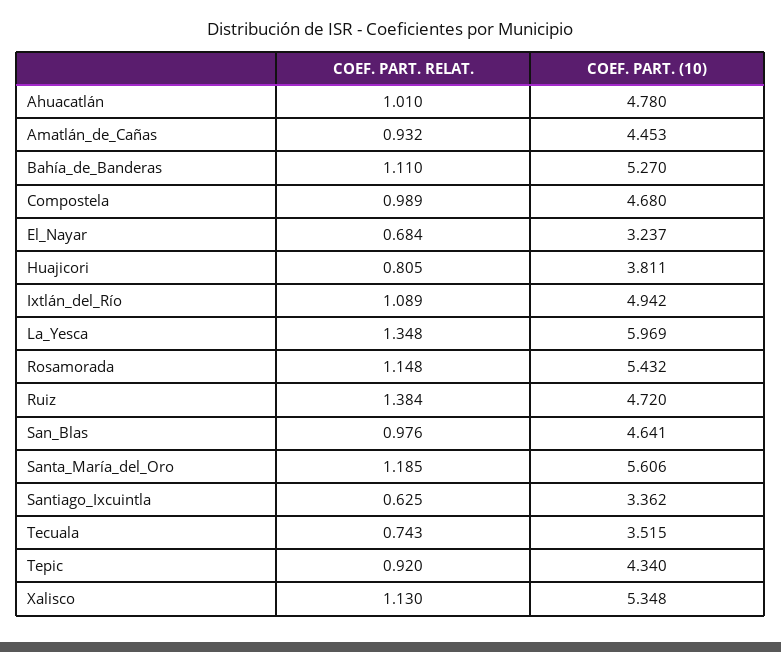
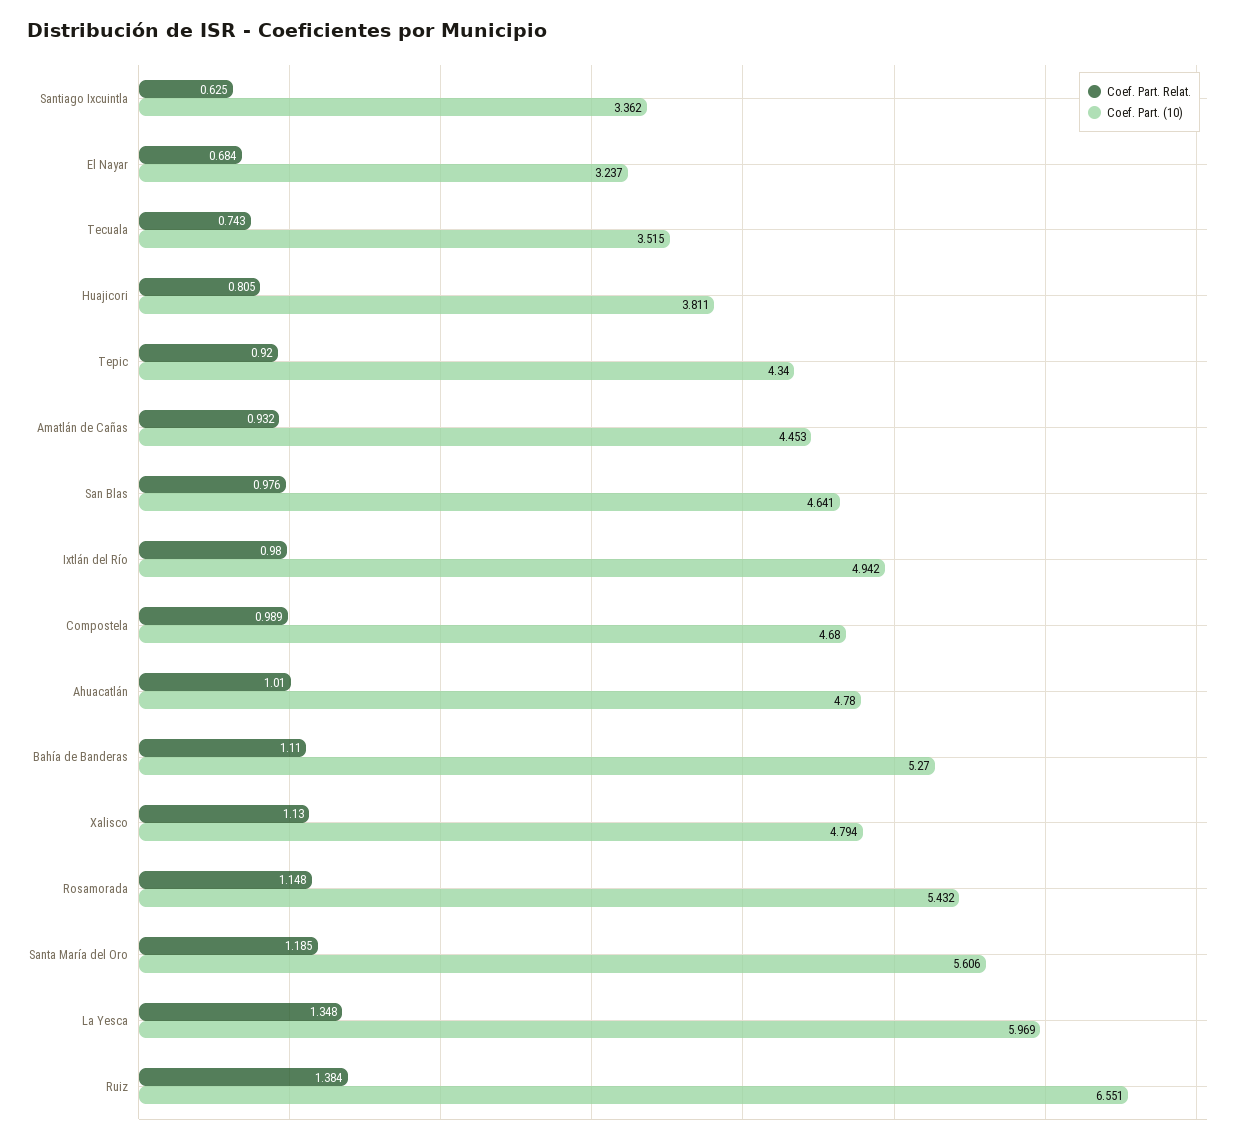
  {
    "COEF. PART. RELAT.": {
      "Ahuacatlán": 1.01,
      "Amatlán_de_Cañas": 0.932,
      "Bahía_de_Banderas": 1.11,
      "Compostela": 0.989,
      "El_Nayar": 0.684,
      "Huajicori": 0.805,
-     "Ixtlán_del_Río": 1.089,
+     "Ixtlán_del_Río": 0.98,
      "La_Yesca": 1.348,
      "Rosamorada": 1.148,
      "Ruiz": 1.384,
      "San_Blas": 0.976,
      "Santa_María_del_Oro": 1.185,
      "Santiago_Ixcuintla": 0.625,
      "Tecuala": 0.743,
      "Tepic": 0.92,
      "Xalisco": 1.13
    },
    "COEF. PART. (10)": {
      "Ahuacatlán": 4.78,
      "Amatlán_de_Cañas": 4.453,
      "Bahía_de_Banderas": 5.27,
      "Compostela": 4.68,
      "El_Nayar": 3.237,
      "Huajicori": 3.811,
      "Ixtlán_del_Río": 4.942,
      "La_Yesca": 5.969,
      "Rosamorada": 5.432,
-     "Ruiz": 4.72,
+     "Ruiz": 6.551,
      "San_Blas": 4.641,
      "Santa_María_del_Oro": 5.606,
      "Santiago_Ixcuintla": 3.362,
      "Tecuala": 3.515,
      "Tepic": 4.34,
-     "Xalisco": 5.348
+     "Xalisco": 4.794
    }
  }

